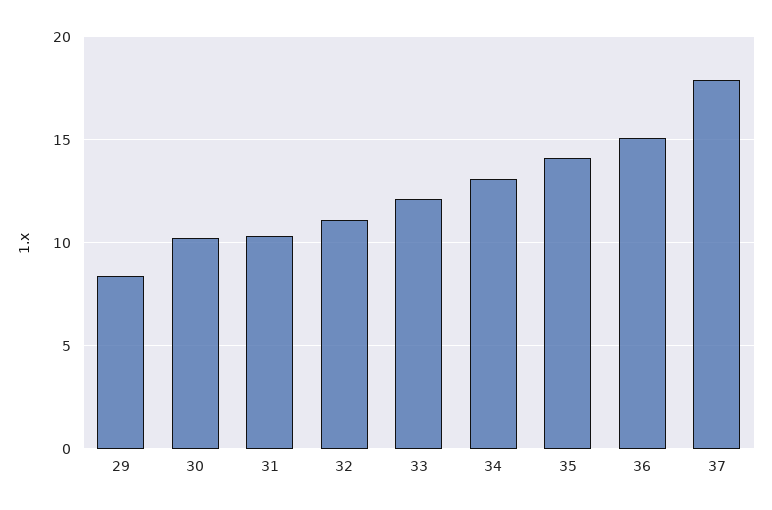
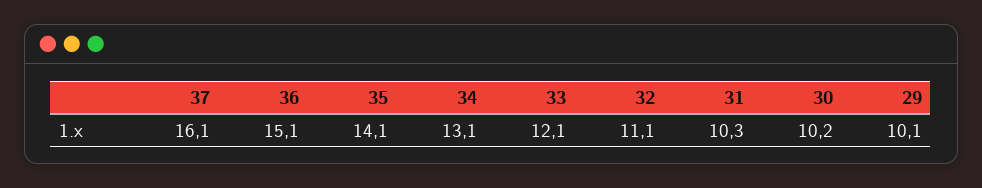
  {
-   "29": 8.5,
+   "29": 10.1,
    "30": 10.2,
    "31": 10.3,
    "32": 11.1,
    "33": 12.1,
    "34": 13.1,
    "35": 14.1,
    "36": 15.1,
-   "37": 18
+   "37": 16.1
  }

